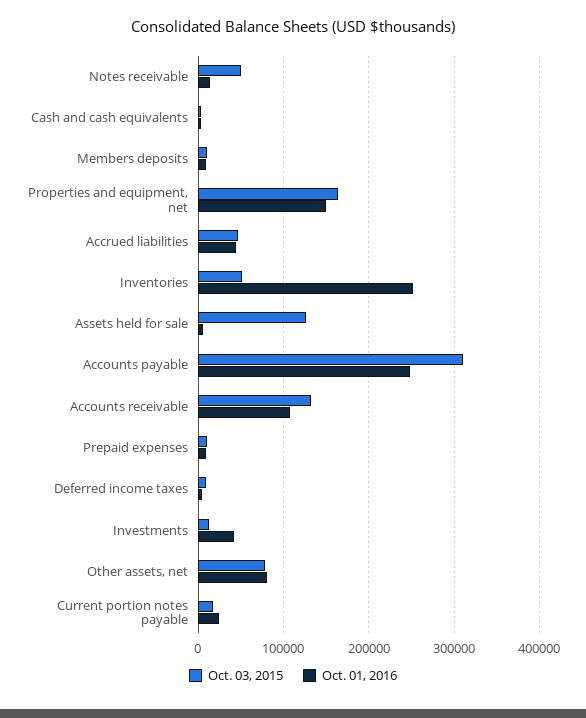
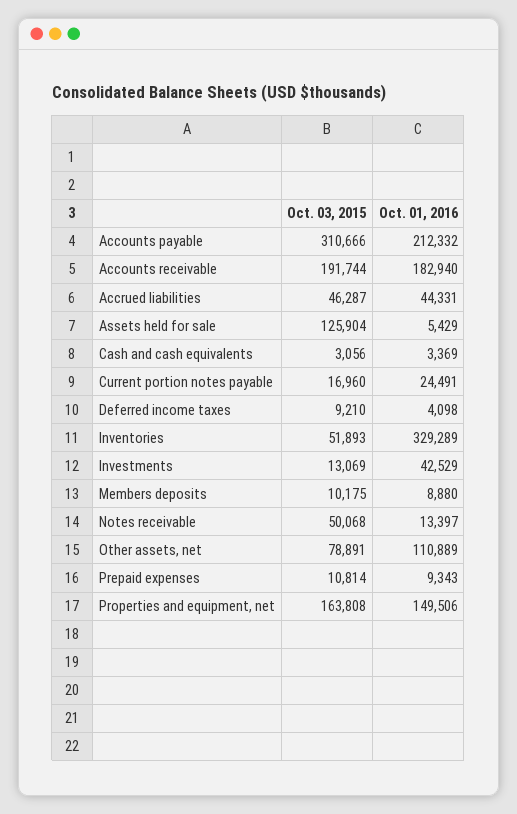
  {
    "Oct. 03, 2015": {
      "Notes receivable": 50068,
      "Cash and cash equivalents": 3056,
      "Members deposits": 10175,
      "Properties and equipment, net": 163808,
      "Accrued liabilities": 46287,
      "Inventories": 51893,
      "Assets held for sale": 125904,
      "Accounts payable": 310666,
-     "Accounts receivable": 130000,
+     "Accounts receivable": 191744,
      "Prepaid expenses": 10814,
      "Deferred income taxes": 9210,
      "Investments": 13069,
      "Other assets, net": 78891,
      "Current portion notes payable": 16960
    },
    "Oct. 01, 2016": {
      "Notes receivable": 13397,
      "Cash and cash equivalents": 3369,
      "Members deposits": 8880,
      "Properties and equipment, net": 149506,
      "Accrued liabilities": 44331,
-     "Inventories": 250000,
+     "Inventories": 329289,
      "Assets held for sale": 5429,
-     "Accounts payable": 250000,
+     "Accounts payable": 212332,
-     "Accounts receivable": 110000,
+     "Accounts receivable": 182940,
      "Prepaid expenses": 9343,
      "Deferred income taxes": 4098,
      "Investments": 42529,
-     "Other assets, net": 80000,
+     "Other assets, net": 110889,
      "Current portion notes payable": 24491
    }
  }

